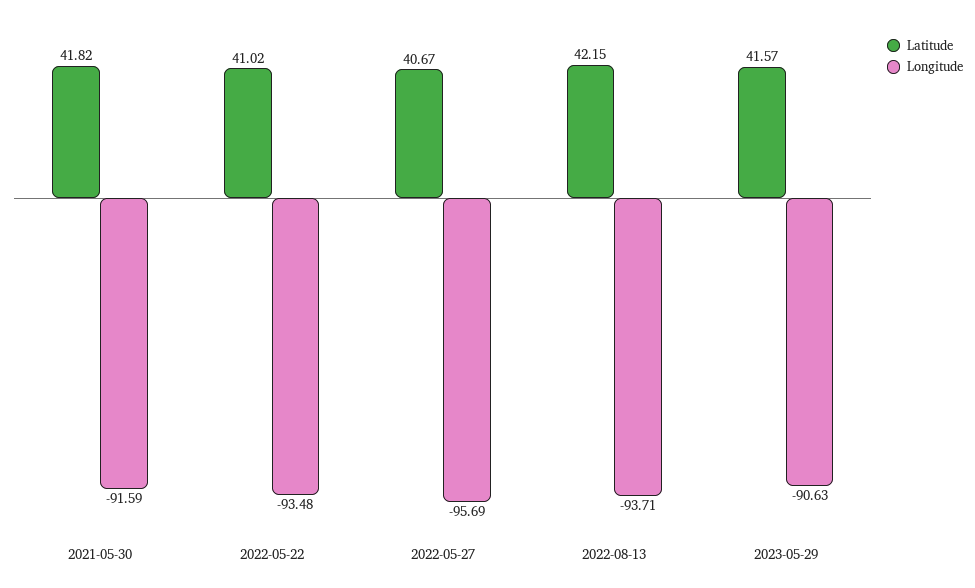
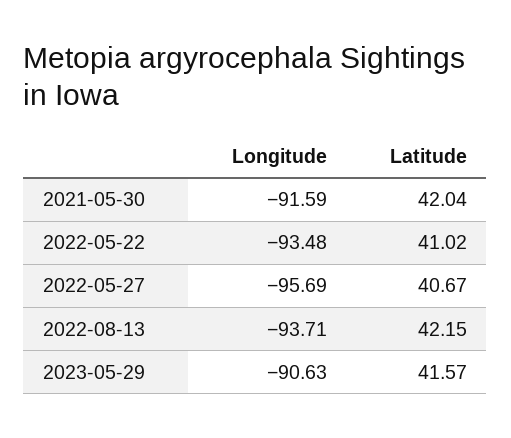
  {
    "Latitude": {
-     "2021-05-30": 41.82,
+     "2021-05-30": 42.04,
      "2022-05-22": 41.02,
      "2022-05-27": 40.67,
      "2022-08-13": 42.15,
      "2023-05-29": 41.57
    },
    "Longitude": {
      "2021-05-30": -91.59,
      "2022-05-22": -93.48,
      "2022-05-27": -95.69,
      "2022-08-13": -93.71,
      "2023-05-29": -90.63
    }
  }

